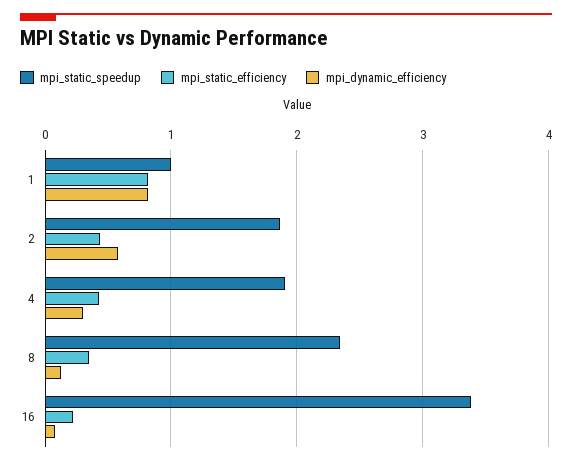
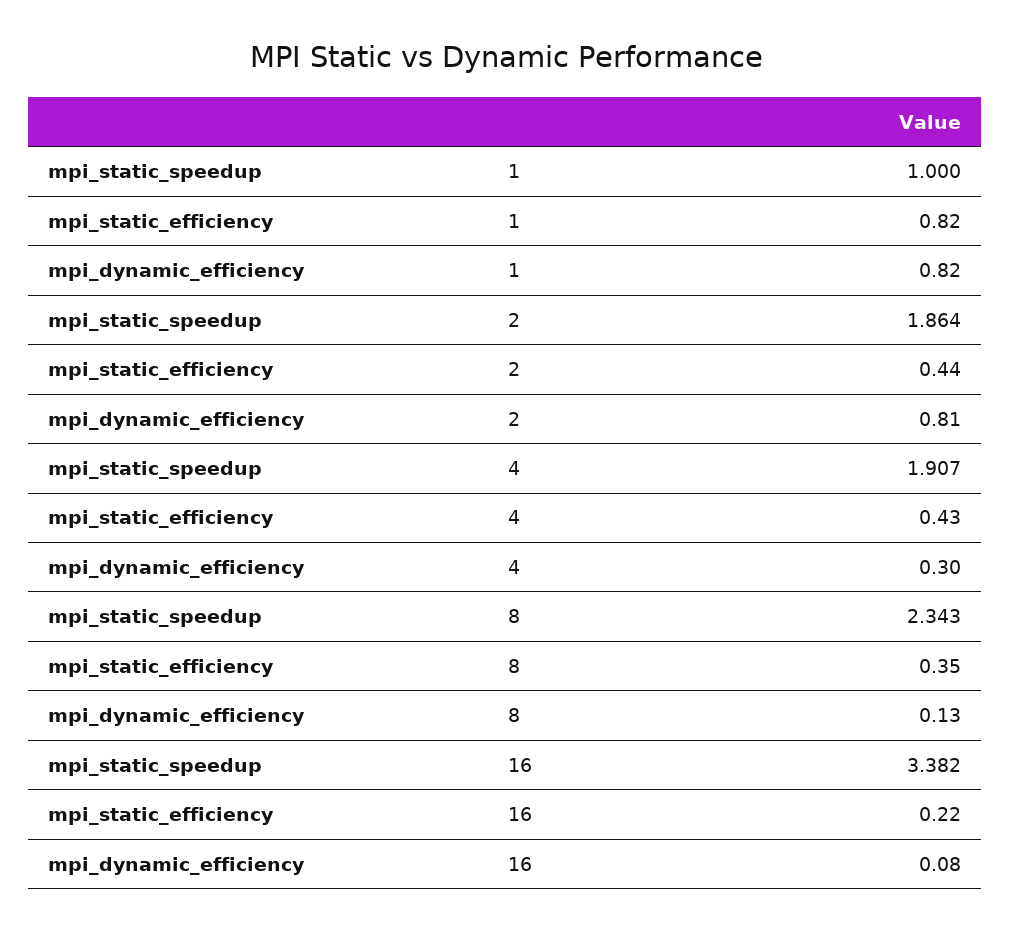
  {
    "mpi_static_speedup": {
      "1": 1,
      "2": 1.864,
      "4": 1.907,
      "8": 2.343,
      "16": 3.382
    },
    "mpi_static_efficiency": {
      "1": 0.82,
      "2": 0.44,
      "4": 0.43,
      "8": 0.35,
      "16": 0.22
    },
    "mpi_dynamic_efficiency": {
      "1": 0.82,
-     "2": 0.6,
+     "2": 0.81,
      "4": 0.3,
      "8": 0.13,
      "16": 0.08
    }
  }

